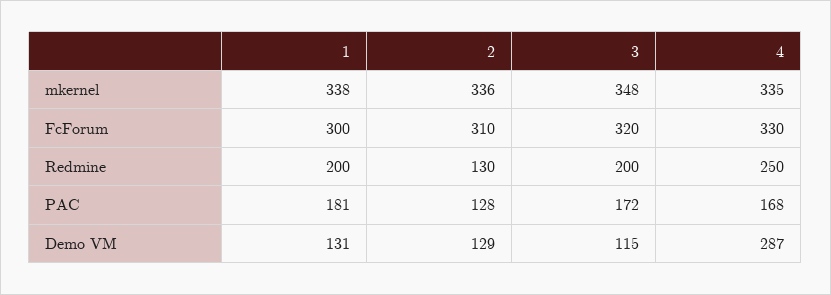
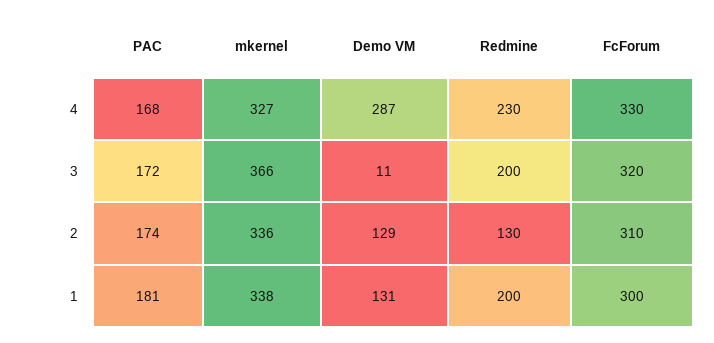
  {
    "1": {
      "mkernel": 338,
      "FcForum": 300,
      "Redmine": 200,
      "PAC": 181,
      "Demo VM": 131
    },
    "2": {
      "mkernel": 336,
      "FcForum": 310,
      "Redmine": 130,
-     "PAC": 128,
+     "PAC": 174,
      "Demo VM": 129
    },
    "3": {
-     "mkernel": 348,
+     "mkernel": 366,
      "FcForum": 320,
      "Redmine": 200,
      "PAC": 172,
-     "Demo VM": 115
+     "Demo VM": 11
    },
    "4": {
-     "mkernel": 335,
+     "mkernel": 327,
      "FcForum": 330,
-     "Redmine": 250,
+     "Redmine": 230,
      "PAC": 168,
      "Demo VM": 287
    }
  }

